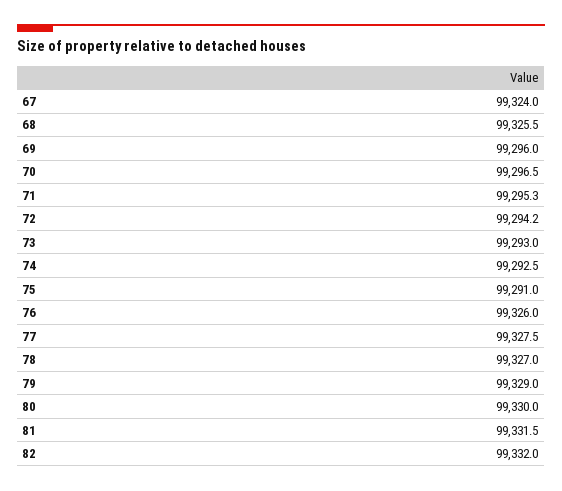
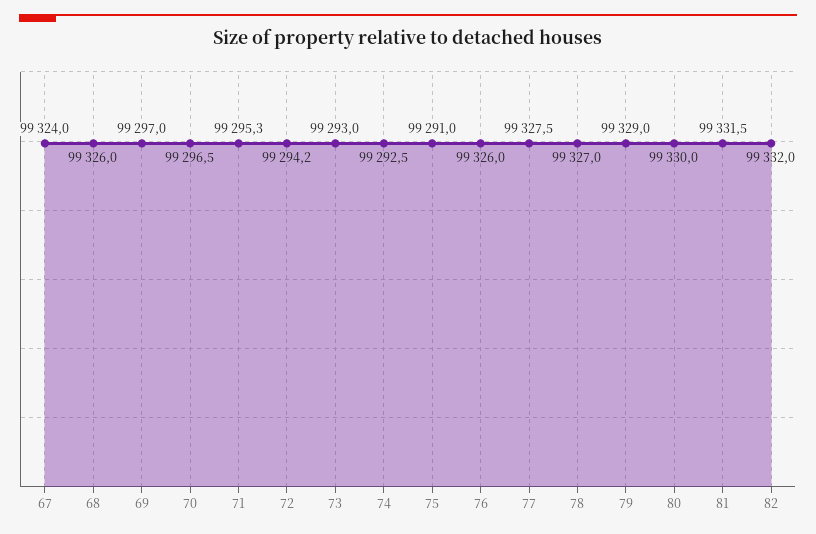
  {
    "67": 99324,
-   "68": 99325.5,
+   "68": 99326,
-   "69": 99296,
+   "69": 99297,
    "70": 99296.5,
    "71": 99295.3,
    "72": 99294.2,
    "73": 99293,
    "74": 99292.5,
    "75": 99291,
    "76": 99326,
    "77": 99327.5,
    "78": 99327,
    "79": 99329,
    "80": 99330,
    "81": 99331.5,
    "82": 99332
  }

